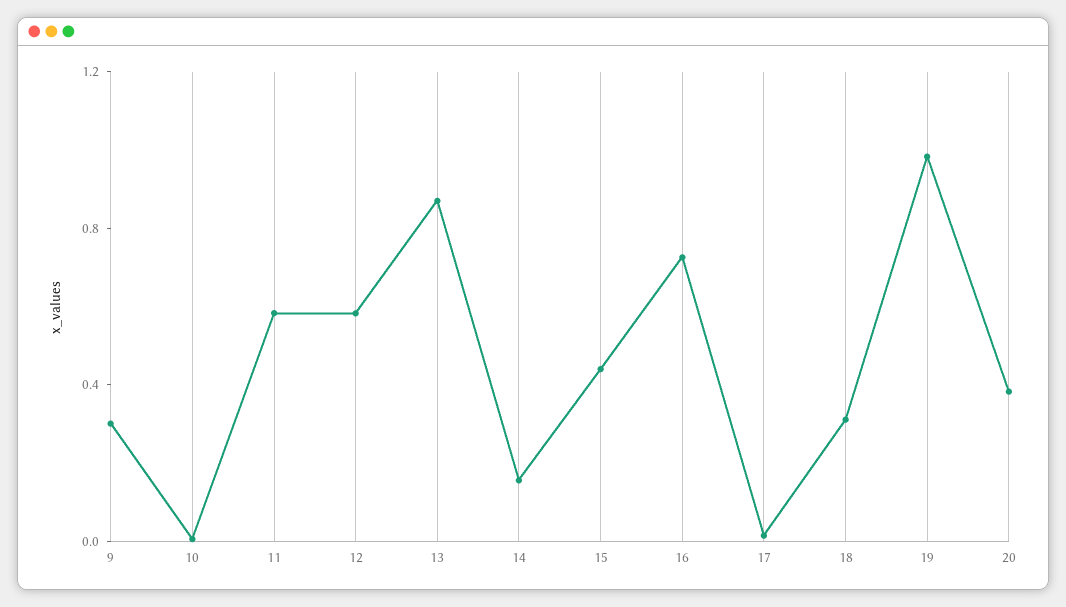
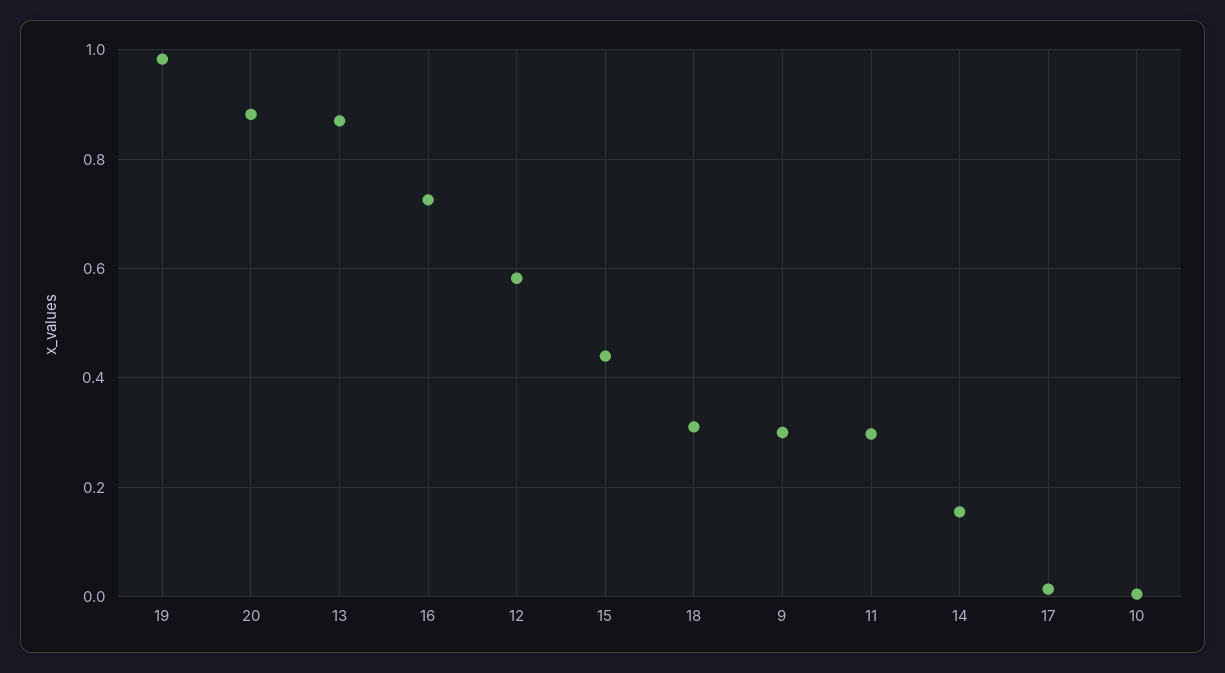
  {
    "9": 0.3,
    "10": 0,
-   "11": 0.6,
+   "11": 0.3,
    "12": 0.58,
    "13": 0.86,
    "14": 0.16,
    "15": 0.44,
    "16": 0.72,
    "17": 0.02,
    "18": 0.32,
    "19": 0.98,
-   "20": 0.4
+   "20": 0.88
  }

